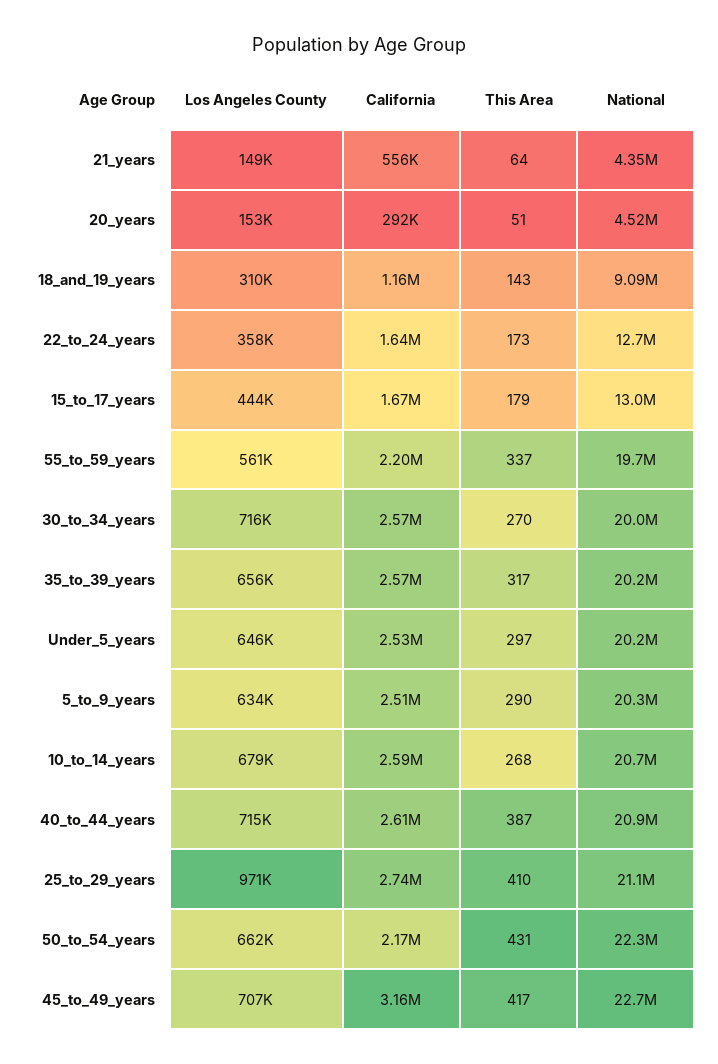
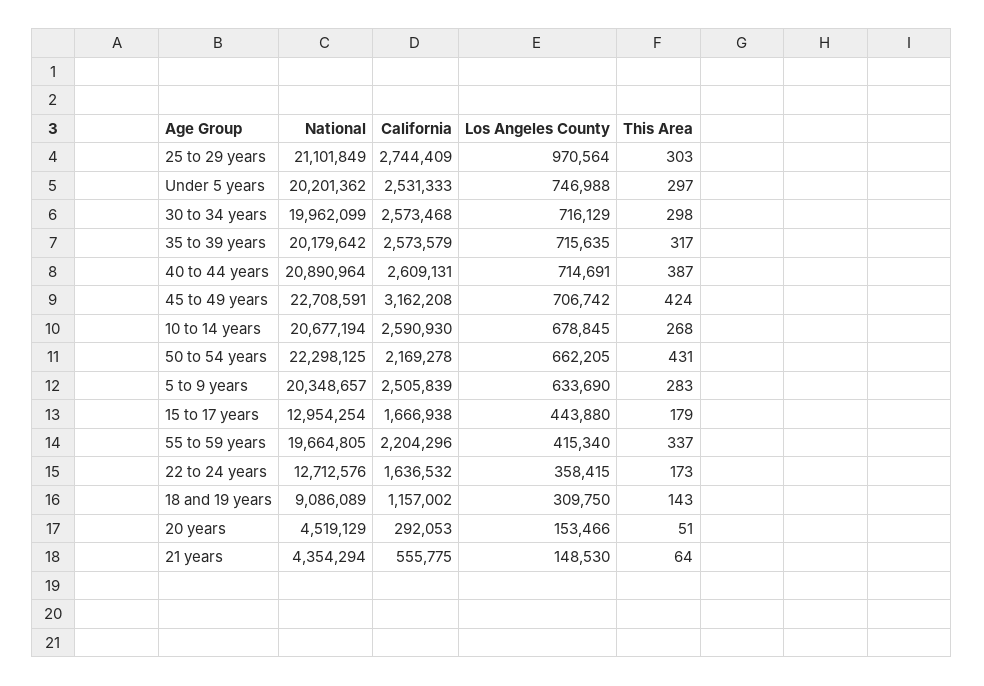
  {
    "Los Angeles County": {
      "21_years": 148530,
      "20_years": 153466,
      "18_and_19_years": 309750,
      "22_to_24_years": 358415,
      "15_to_17_years": 443880,
-     "55_to_59_years": 561000,
+     "55_to_59_years": 415340,
      "30_to_34_years": 716129,
-     "35_to_39_years": 656000,
+     "35_to_39_years": 715635,
-     "Under_5_years": 646000,
+     "Under_5_years": 746988,
      "5_to_9_years": 633690,
      "10_to_14_years": 678845,
      "40_to_44_years": 714691,
      "25_to_29_years": 970564,
      "50_to_54_years": 662205,
      "45_to_49_years": 706742
    },
    "California": {
      "21_years": 555775,
      "20_years": 292053,
      "18_and_19_years": 1157002,
      "22_to_24_years": 1636532,
      "15_to_17_years": 1666938,
      "55_to_59_years": 2204296,
      "30_to_34_years": 2573468,
      "35_to_39_years": 2573579,
      "Under_5_years": 2531333,
      "5_to_9_years": 2505839,
      "10_to_14_years": 2590930,
      "40_to_44_years": 2609131,
      "25_to_29_years": 2744409,
      "50_to_54_years": 2169278,
      "45_to_49_years": 3162208
    },
    "This Area": {
      "21_years": 64,
      "20_years": 51,
      "18_and_19_years": 143,
      "22_to_24_years": 173,
      "15_to_17_years": 179,
      "55_to_59_years": 337,
-     "30_to_34_years": 270,
+     "30_to_34_years": 298,
      "35_to_39_years": 317,
      "Under_5_years": 297,
-     "5_to_9_years": 290,
+     "5_to_9_years": 283,
      "10_to_14_years": 268,
      "40_to_44_years": 387,
-     "25_to_29_years": 410,
+     "25_to_29_years": 303,
      "50_to_54_years": 431,
-     "45_to_49_years": 417
+     "45_to_49_years": 424
    },
    "National": {
      "21_years": 4354294,
      "20_years": 4519129,
      "18_and_19_years": 9086089,
      "22_to_24_years": 12712576,
      "15_to_17_years": 12954254,
      "55_to_59_years": 19664805,
      "30_to_34_years": 19962099,
      "35_to_39_years": 20179642,
      "Under_5_years": 20201362,
      "5_to_9_years": 20348657,
      "10_to_14_years": 20677194,
      "40_to_44_years": 20890964,
      "25_to_29_years": 21101849,
      "50_to_54_years": 22298125,
      "45_to_49_years": 22708591
    }
  }

